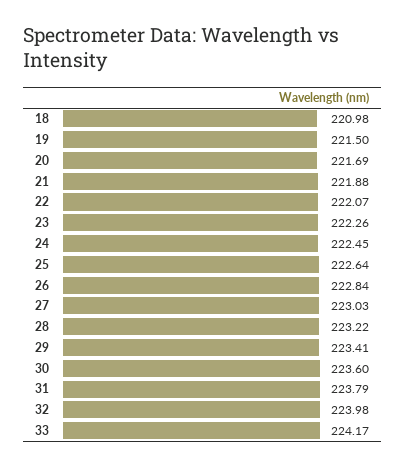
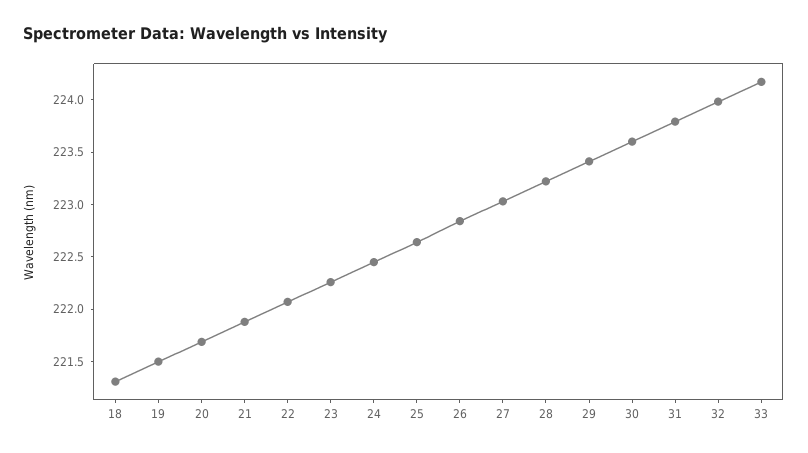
  {
-   "18": 220.98,
+   "18": 221.3,
    "19": 221.5,
    "20": 221.69,
    "21": 221.88,
    "22": 222.07,
    "23": 222.26,
    "24": 222.45,
    "25": 222.64,
    "26": 222.84,
    "27": 223.03,
    "28": 223.22,
    "29": 223.41,
    "30": 223.6,
    "31": 223.79,
    "32": 223.98,
    "33": 224.17
  }

